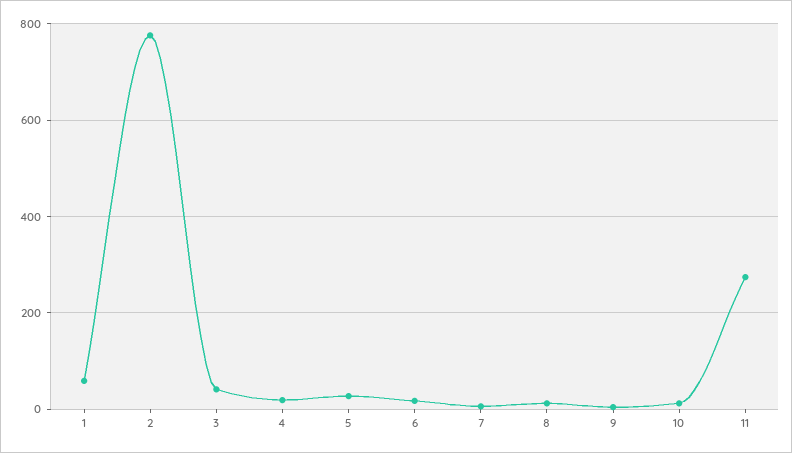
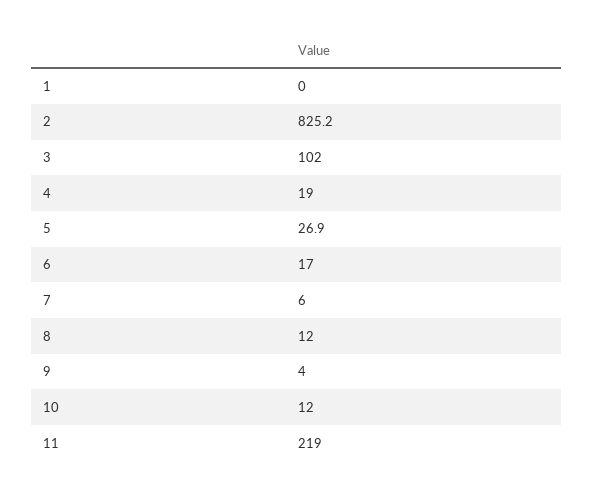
  {
-   "1": 60,
+   "1": 0,
-   "2": 780,
+   "2": 825.2,
-   "3": 40,
+   "3": 102,
    "4": 19,
    "5": 26.9,
    "6": 17,
    "7": 6,
    "8": 12,
    "9": 4,
    "10": 12,
-   "11": 280
+   "11": 219
  }

